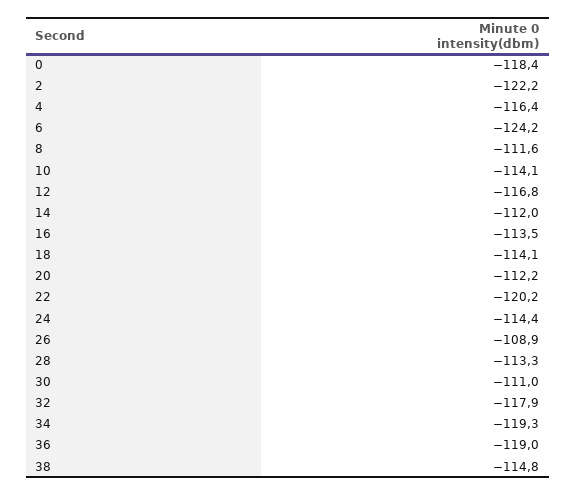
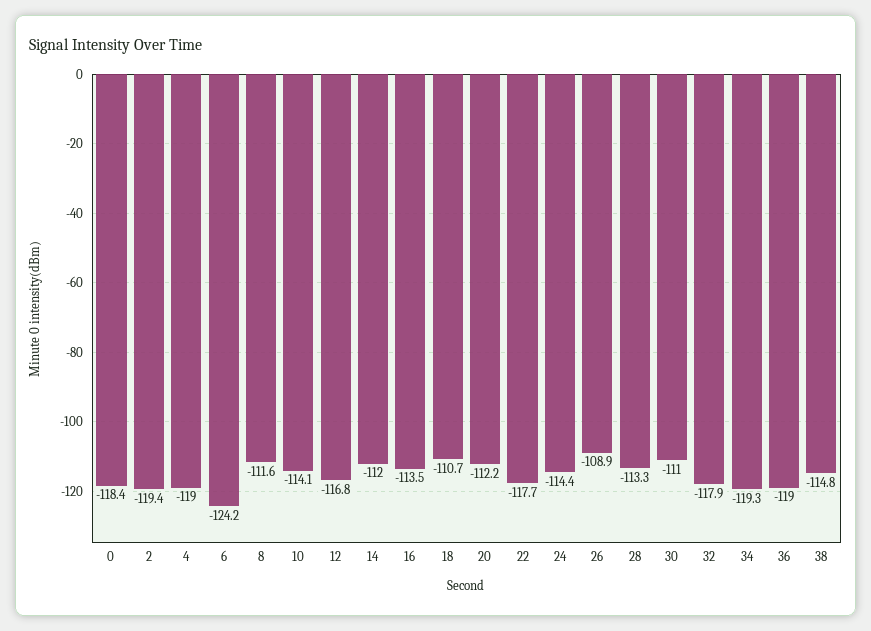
  {
    "0": -118.4,
-   "2": -122.2,
+   "2": -119.4,
-   "4": -116.4,
+   "4": -119,
    "6": -124.2,
    "8": -111.6,
    "10": -114.1,
    "12": -116.8,
    "14": -112,
    "16": -113.5,
-   "18": -114.1,
+   "18": -110.7,
    "20": -112.2,
-   "22": -120.2,
+   "22": -117.7,
    "24": -114.4,
    "26": -108.9,
    "28": -113.3,
    "30": -111,
    "32": -117.9,
    "34": -119.3,
    "36": -119,
    "38": -114.8
  }

